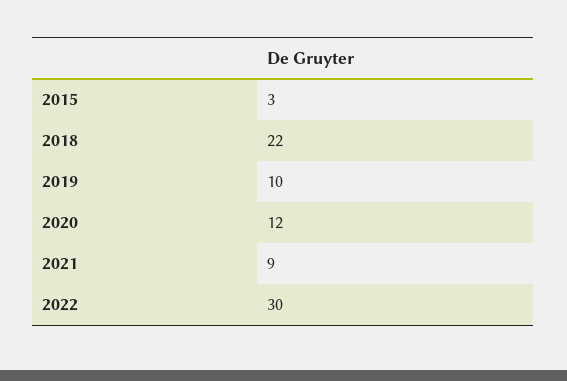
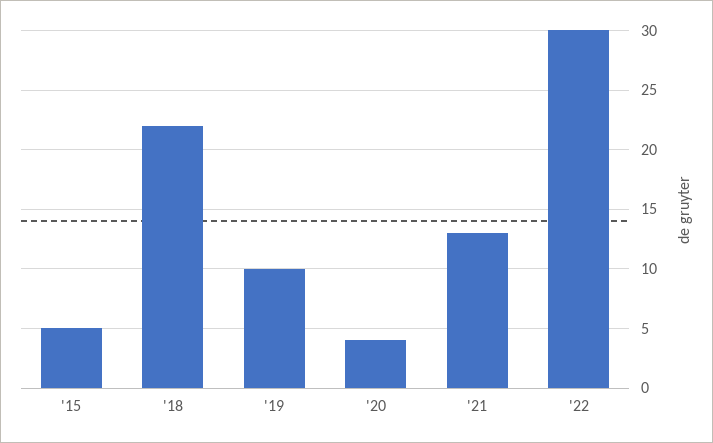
  {
-   "2015": 3,
+   "2015": 5,
    "2018": 22,
    "2019": 10,
-   "2020": 12,
+   "2020": 4,
-   "2021": 9,
+   "2021": 13,
    "2022": 30
  }

